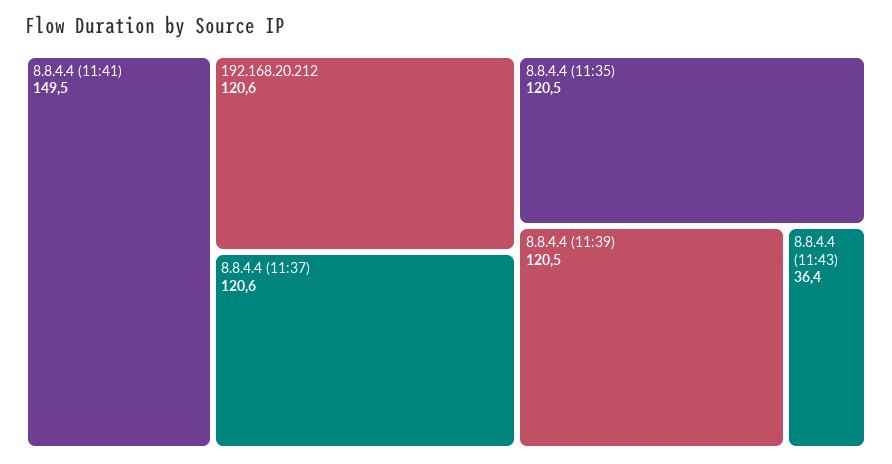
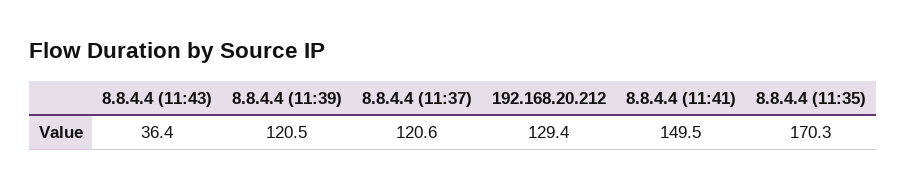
  {
    "8.8.4.4 (11:41)": 149.5,
-   "192.168.20.212": 120.6,
+   "192.168.20.212": 129.4,
    "8.8.4.4 (11:37)": 120.6,
-   "8.8.4.4 (11:35)": 120.5,
+   "8.8.4.4 (11:35)": 170.3,
    "8.8.4.4 (11:39)": 120.5,
    "8.8.4.4 (11:43)": 36.4
  }

